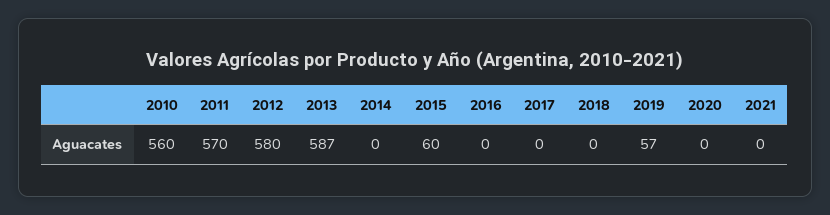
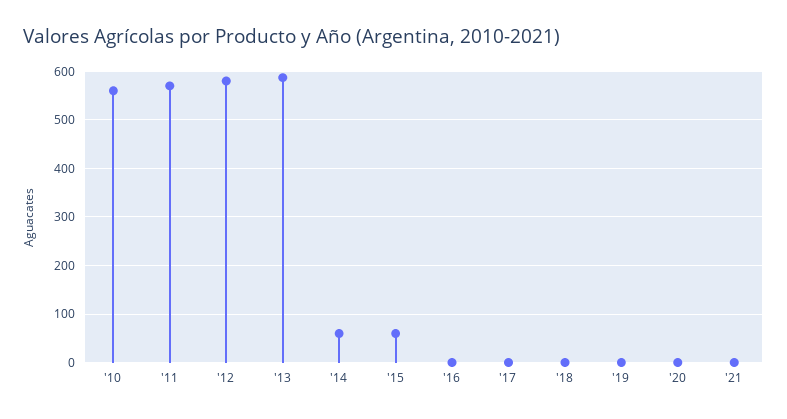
  {
    "2010": 560,
    "2011": 570,
    "2012": 580,
    "2013": 587,
-   "2014": 0,
+   "2014": 60,
    "2015": 60,
    "2016": 0,
    "2017": 0,
    "2018": 0,
-   "2019": 57,
+   "2019": 0,
    "2020": 0,
    "2021": 0
  }

